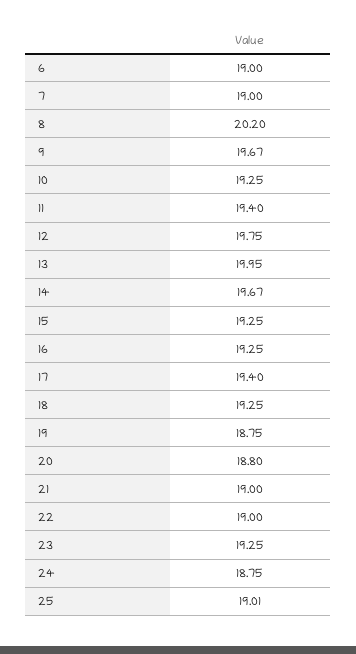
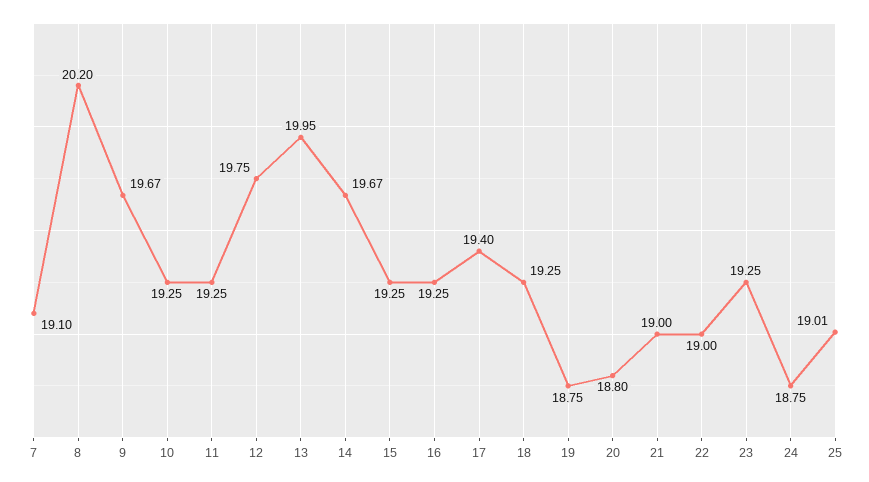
  {
-   "6": 19,
-   "7": 19,
+   "7": 19.1,
    "8": 20.2,
    "9": 19.67,
    "10": 19.25,
-   "11": 19.4,
+   "11": 19.25,
    "12": 19.75,
    "13": 19.95,
    "14": 19.67,
    "15": 19.25,
    "16": 19.25,
    "17": 19.4,
    "18": 19.25,
    "19": 18.75,
    "20": 18.8,
    "21": 19,
    "22": 19,
    "23": 19.25,
    "24": 18.75,
    "25": 19.01
  }

